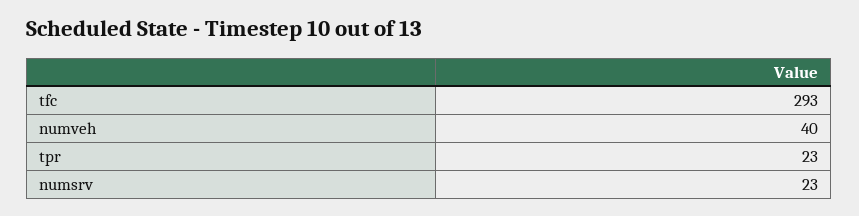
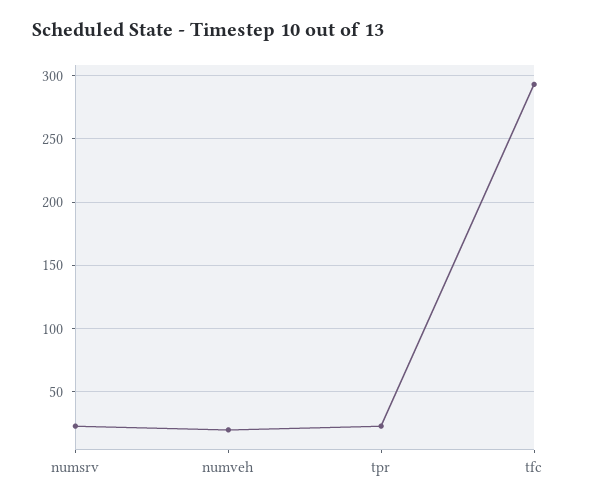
  {
    "tfc": 293,
-   "numveh": 40,
+   "numveh": 20,
    "tpr": 23,
    "numsrv": 23
  }

